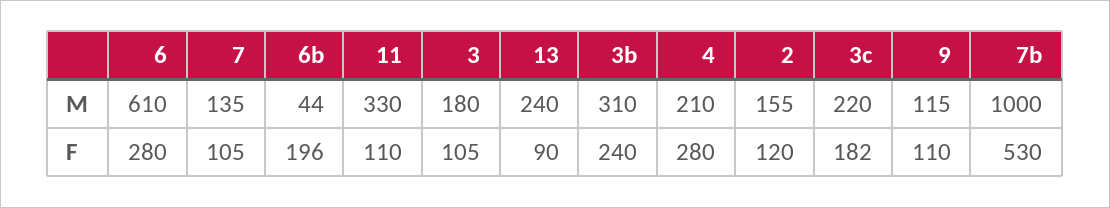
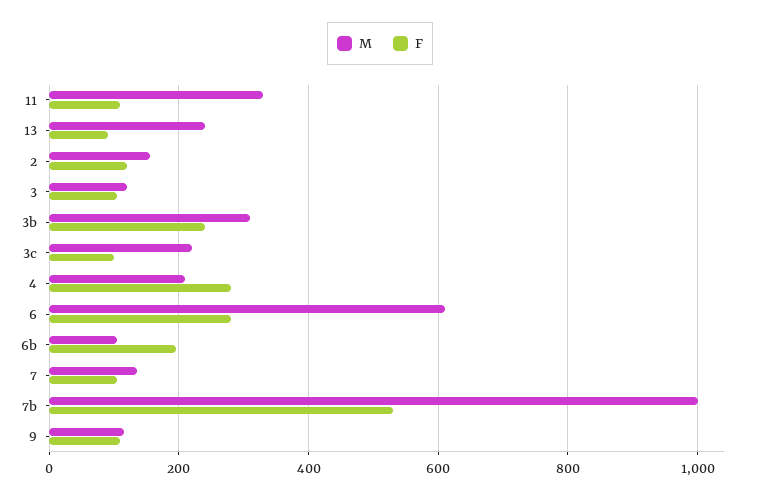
  {
    "M": {
      "6": 610,
      "7": 135,
-     "6b": 44,
+     "6b": 100,
      "11": 330,
-     "3": 180,
+     "3": 120,
      "13": 240,
      "3b": 310,
      "4": 210,
      "2": 155,
      "3c": 220,
      "9": 115,
      "7b": 1000
    },
    "F": {
      "6": 280,
      "7": 105,
      "6b": 196,
      "11": 110,
      "3": 105,
      "13": 90,
      "3b": 240,
      "4": 280,
      "2": 120,
-     "3c": 182,
+     "3c": 100,
      "9": 110,
      "7b": 530
    }
  }

